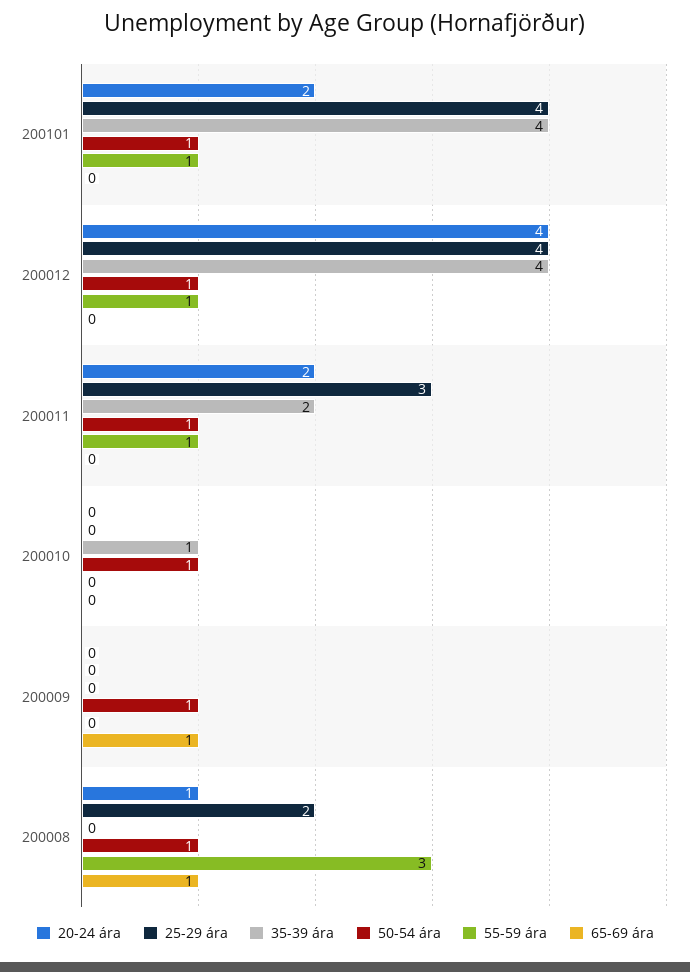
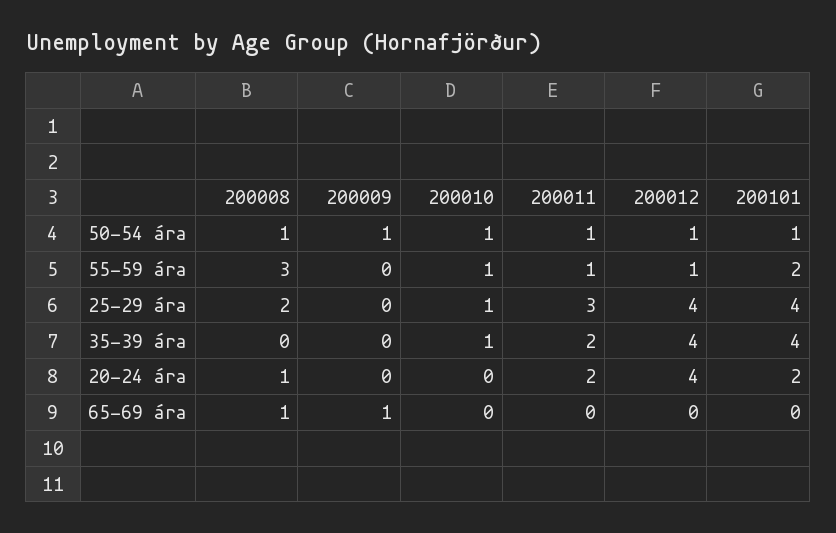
  {
    "20-24 ára": {
      "200101": 2,
      "200012": 4,
      "200011": 2,
      "200010": 0,
      "200009": 0,
      "200008": 1
    },
    "25-29 ára": {
      "200101": 4,
      "200012": 4,
      "200011": 3,
-     "200010": 0,
+     "200010": 1,
      "200009": 0,
      "200008": 2
    },
    "35-39 ára": {
      "200101": 4,
      "200012": 4,
      "200011": 2,
      "200010": 1,
      "200009": 0,
      "200008": 0
    },
    "50-54 ára": {
      "200101": 1,
      "200012": 1,
      "200011": 1,
      "200010": 1,
      "200009": 1,
      "200008": 1
    },
    "55-59 ára": {
-     "200101": 1,
+     "200101": 2,
      "200012": 1,
      "200011": 1,
-     "200010": 0,
+     "200010": 1,
      "200009": 0,
      "200008": 3
    },
    "65-69 ára": {
      "200101": 0,
      "200012": 0,
      "200011": 0,
      "200010": 0,
      "200009": 1,
      "200008": 1
    }
  }

